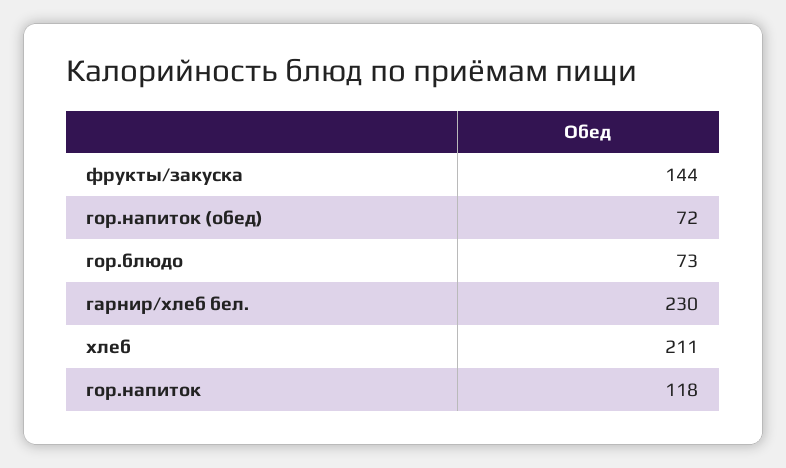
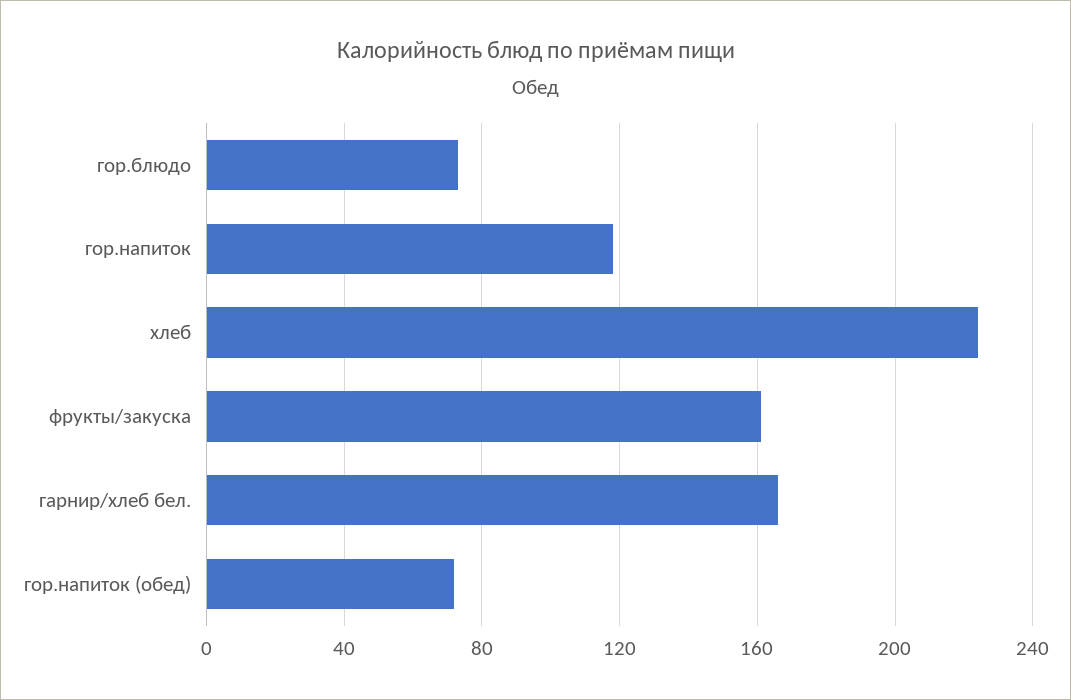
  {
-   "фрукты/закуска": 144,
+   "фрукты/закуска": 160,
    "гор.напиток (обед)": 72,
    "гор.блюдо": 73,
-   "гарнир/хлеб бел.": 230,
+   "гарнир/хлеб бел.": 165,
-   "хлеб": 211,
+   "хлеб": 225,
    "гор.напиток": 118
  }

